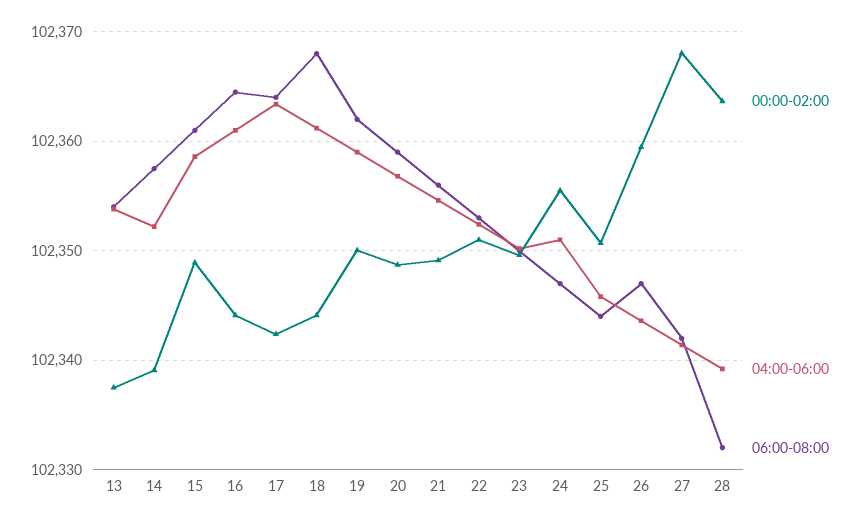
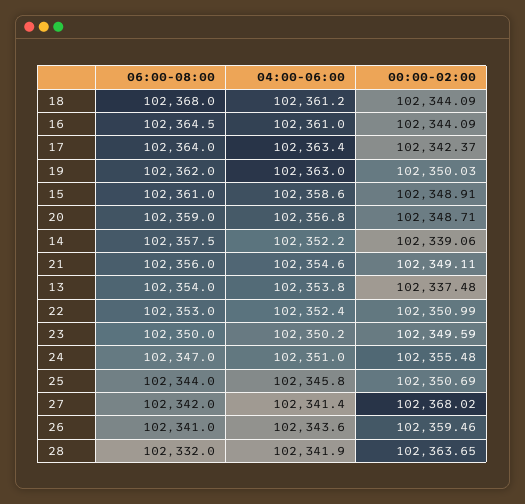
  {
    "00:00-02:00": {
      "13": 102337.48,
      "14": 102339.06,
      "15": 102348.91,
      "16": 102344.09,
      "17": 102342.37,
      "18": 102344.09,
      "19": 102350.03,
      "20": 102348.71,
      "21": 102349.11,
      "22": 102350.99,
      "23": 102349.59,
      "24": 102355.48,
      "25": 102350.69,
      "26": 102359.46,
      "27": 102368.02,
      "28": 102363.65
    },
    "04:00-06:00": {
      "13": 102353.8,
      "14": 102352.2,
      "15": 102358.6,
      "16": 102361,
      "17": 102363.4,
      "18": 102361.2,
-     "19": 102359,
+     "19": 102363,
      "20": 102356.8,
      "21": 102354.6,
      "22": 102352.4,
      "23": 102350.2,
      "24": 102351,
      "25": 102345.8,
      "26": 102343.6,
      "27": 102341.4,
-     "28": 102339
+     "28": 102341.9
    },
    "06:00-08:00": {
      "13": 102354,
      "14": 102357.5,
      "15": 102361,
      "16": 102364.5,
      "17": 102364,
      "18": 102368,
      "19": 102362,
      "20": 102359,
      "21": 102356,
      "22": 102353,
      "23": 102350,
      "24": 102347,
      "25": 102344,
-     "26": 102347,
+     "26": 102341,
      "27": 102342,
      "28": 102332
    }
  }

